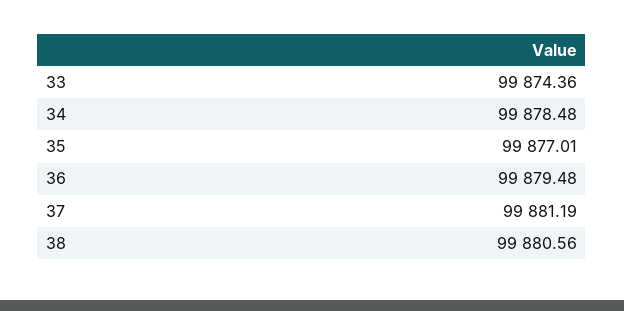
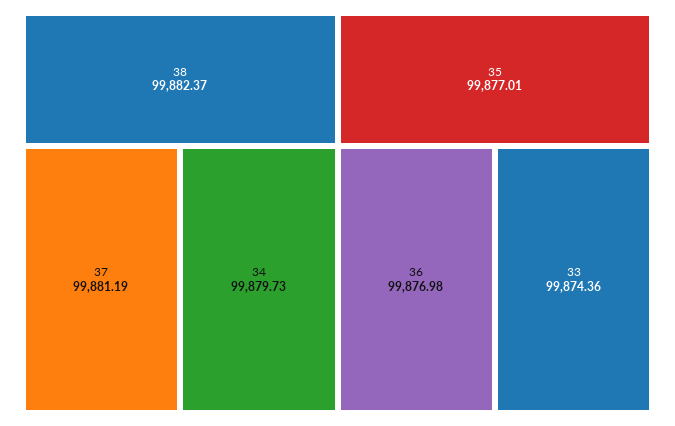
  {
    "33": 99874.36,
-   "34": 99878.48,
+   "34": 99879.73,
    "35": 99877.01,
-   "36": 99879.48,
+   "36": 99876.98,
    "37": 99881.19,
-   "38": 99880.56
+   "38": 99882.37
  }

